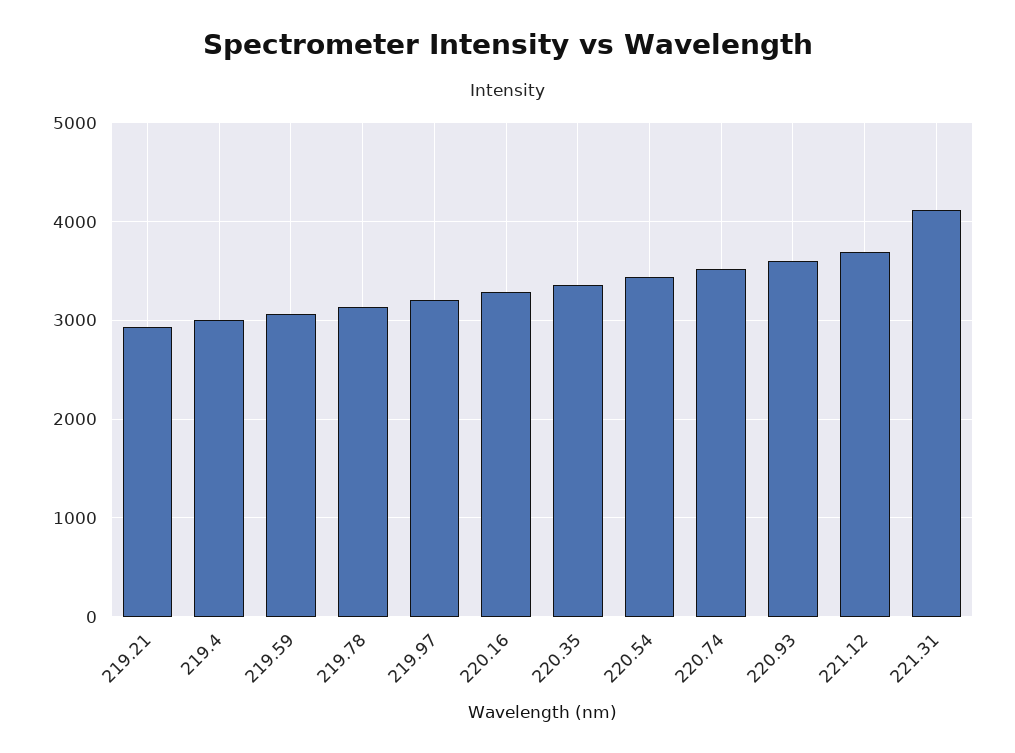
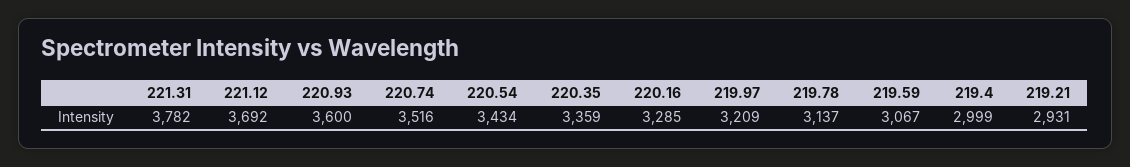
  {
    "219.21": 2931,
    "219.4": 2999,
    "219.59": 3067,
    "219.78": 3137,
    "219.97": 3209,
    "220.16": 3285,
    "220.35": 3359,
    "220.54": 3434,
    "220.74": 3516,
    "220.93": 3600,
    "221.12": 3692,
-   "221.31": 4100
+   "221.31": 3782
  }

